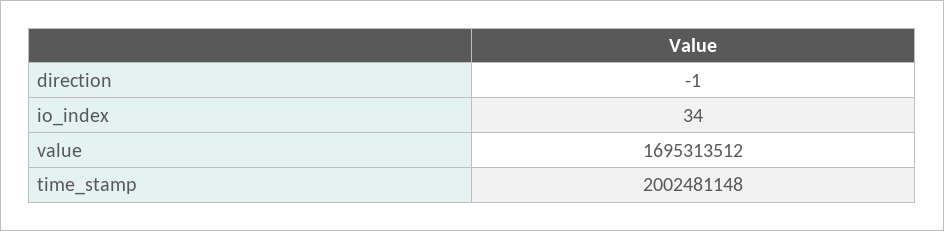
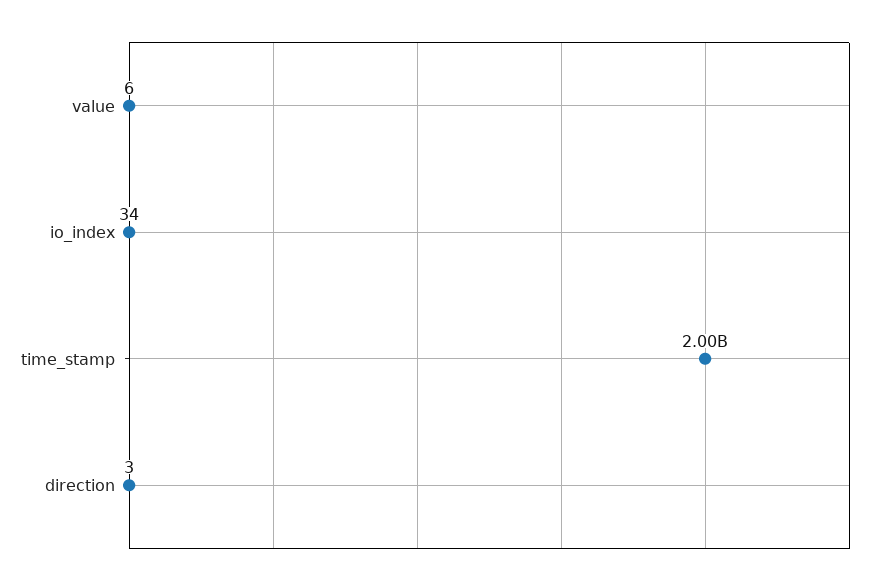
  {
-   "direction": -1,
+   "direction": 3,
    "io_index": 34,
-   "value": 1695313512,
+   "value": 6,
    "time_stamp": 2002481148
  }

